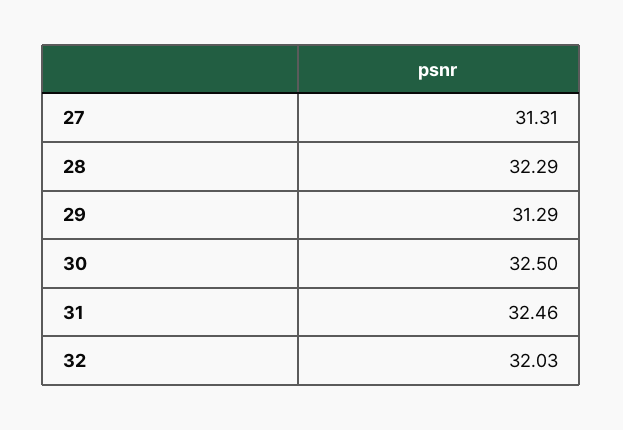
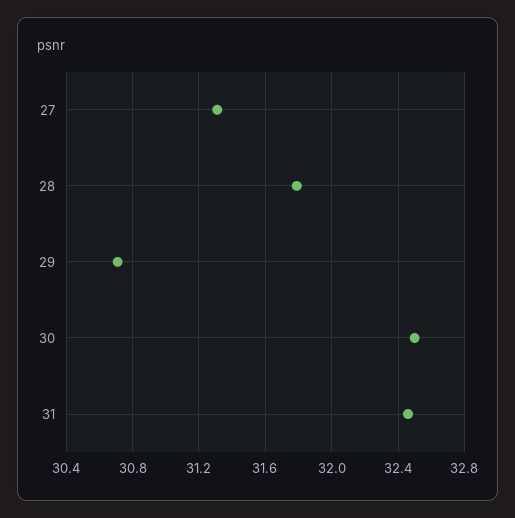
  {
    "27": 31.31,
-   "28": 32.29,
+   "28": 31.8,
-   "29": 31.29,
+   "29": 30.7,
    "30": 32.5,
-   "31": 32.46,
+   "31": 32.46
-   "32": 32.03
  }

